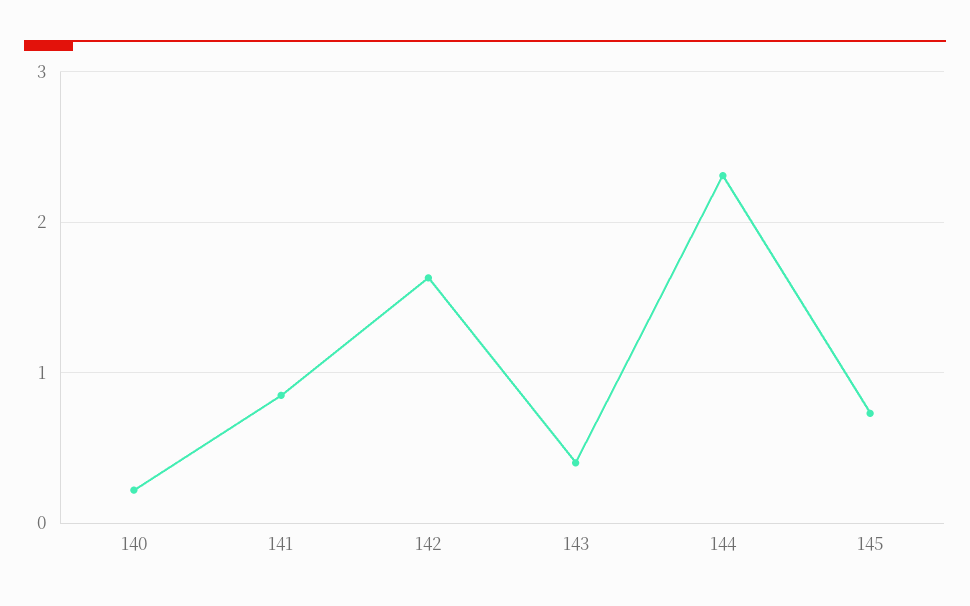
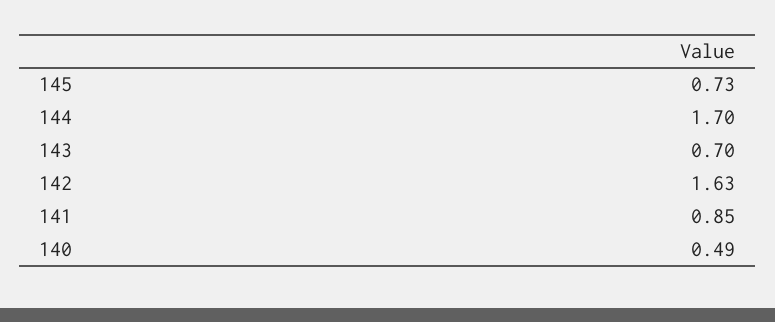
  {
-   "140": 0.2,
+   "140": 0.49,
    "141": 0.85,
    "142": 1.63,
-   "143": 0.4,
+   "143": 0.7,
-   "144": 2.3,
+   "144": 1.7,
    "145": 0.73
  }

